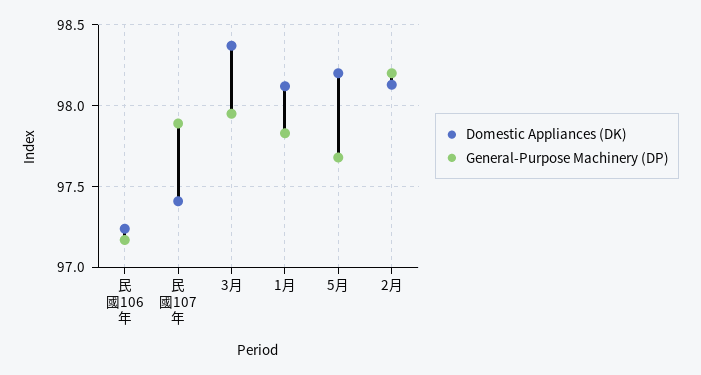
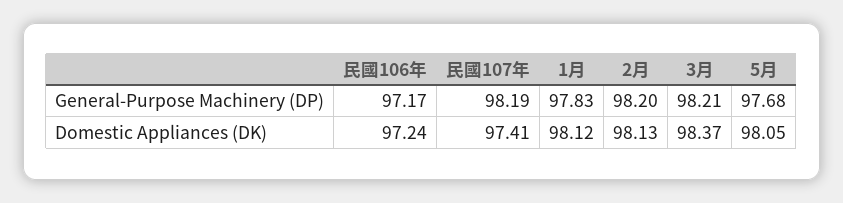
  {
    "Domestic Appliances (DK)": {
      "民國106年": 97.24,
      "民國107年": 97.41,
      "3月": 98.37,
      "1月": 98.12,
-     "5月": 98.2,
+     "5月": 98.05,
      "2月": 98.13
    },
    "General-Purpose Machinery (DP)": {
      "民國106年": 97.17,
-     "民國107年": 97.9,
+     "民國107年": 98.19,
-     "3月": 97.95,
+     "3月": 98.21,
      "1月": 97.83,
      "5月": 97.68,
      "2月": 98.2
    }
  }

